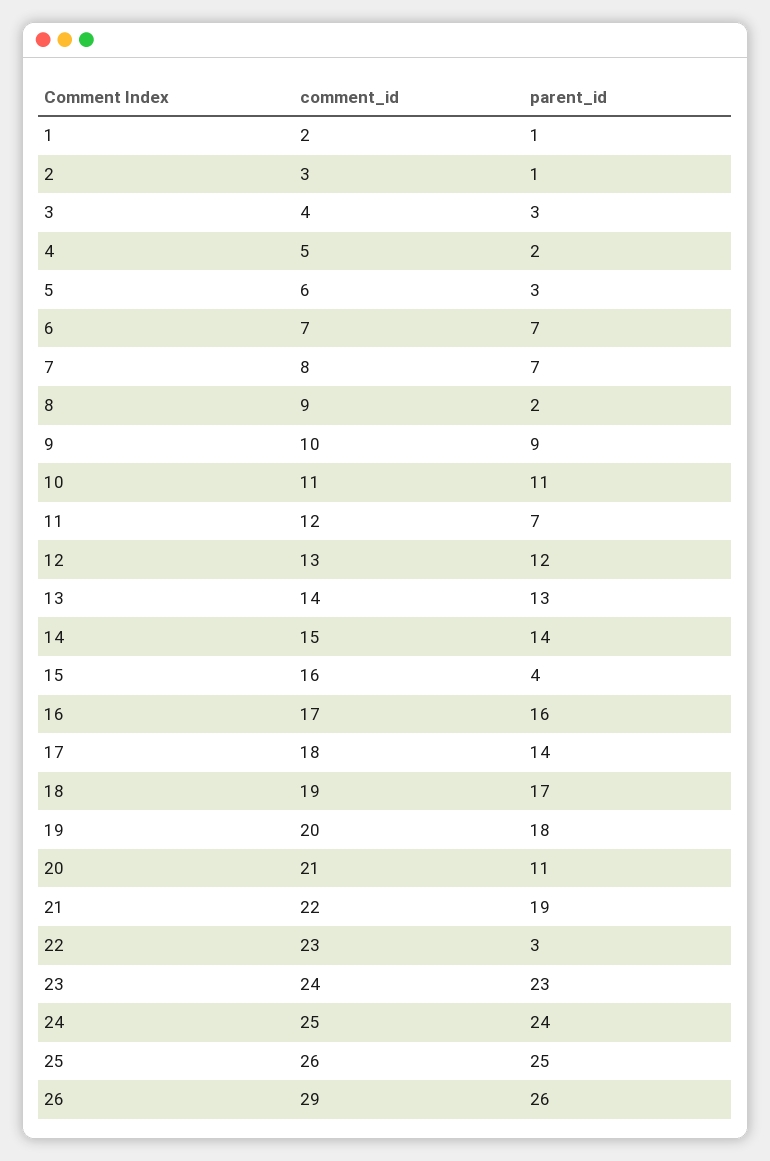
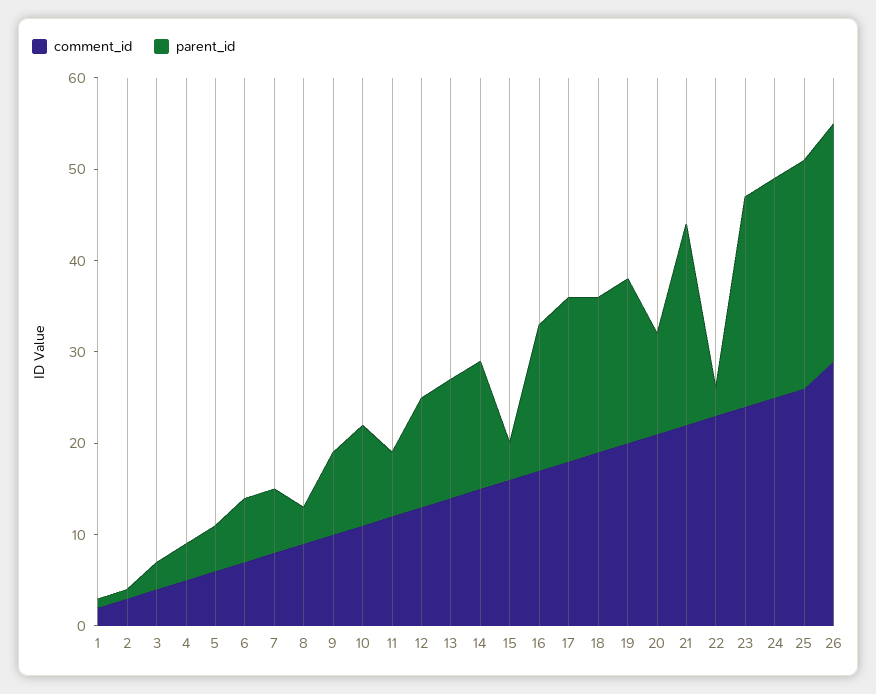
  {
    "comment_id": {
      "1": 2,
      "2": 3,
      "3": 4,
      "4": 5,
      "5": 6,
      "6": 7,
      "7": 8,
      "8": 9,
      "9": 10,
      "10": 11,
      "11": 12,
      "12": 13,
      "13": 14,
      "14": 15,
      "15": 16,
      "16": 17,
      "17": 18,
      "18": 19,
      "19": 20,
      "20": 21,
      "21": 22,
      "22": 23,
      "23": 24,
      "24": 25,
      "25": 26,
      "26": 29
    },
    "parent_id": {
      "1": 1,
      "2": 1,
      "3": 3,
-     "4": 2,
+     "4": 4,
-     "5": 3,
+     "5": 5,
      "6": 7,
      "7": 7,
-     "8": 2,
+     "8": 4,
      "9": 9,
      "10": 11,
      "11": 7,
      "12": 12,
      "13": 13,
      "14": 14,
      "15": 4,
      "16": 16,
-     "17": 14,
+     "17": 18,
      "18": 17,
      "19": 18,
      "20": 11,
-     "21": 19,
+     "21": 22,
      "22": 3,
      "23": 23,
      "24": 24,
      "25": 25,
      "26": 26
    }
  }

